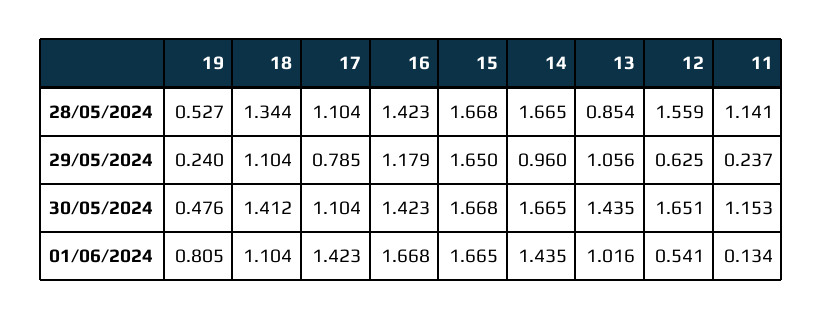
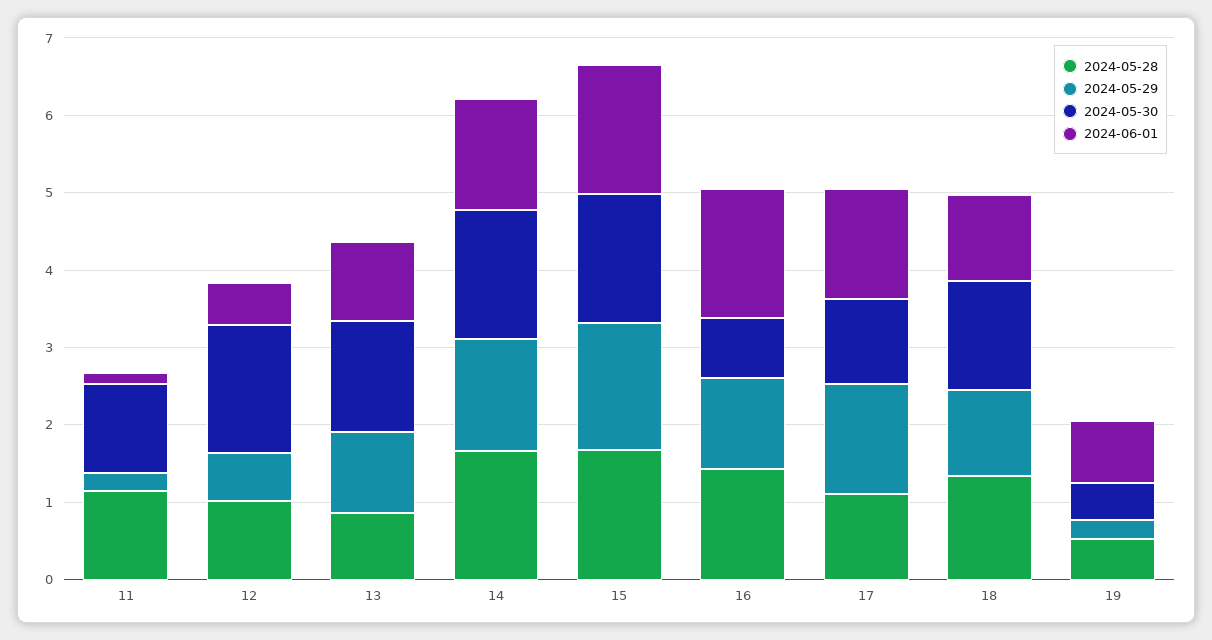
  {
    "28/05/2024": {
      "19": 0.527,
      "18": 1.344,
      "17": 1.104,
      "16": 1.423,
      "15": 1.668,
      "14": 1.665,
      "13": 0.854,
-     "12": 1.559,
+     "12": 1,
      "11": 1.141
    },
    "29/05/2024": {
      "19": 0.24,
      "18": 1.104,
-     "17": 0.785,
+     "17": 1.4,
      "16": 1.179,
      "15": 1.65,
-     "14": 0.96,
+     "14": 1.4,
      "13": 1.056,
      "12": 0.625,
      "11": 0.237
    },
    "30/05/2024": {
      "19": 0.476,
      "18": 1.412,
      "17": 1.104,
-     "16": 1.423,
+     "16": 0.8,
      "15": 1.668,
      "14": 1.665,
      "13": 1.435,
      "12": 1.651,
      "11": 1.153
    },
    "01/06/2024": {
      "19": 0.805,
      "18": 1.104,
      "17": 1.423,
      "16": 1.668,
      "15": 1.665,
      "14": 1.435,
      "13": 1.016,
      "12": 0.541,
      "11": 0.134
    }
  }

